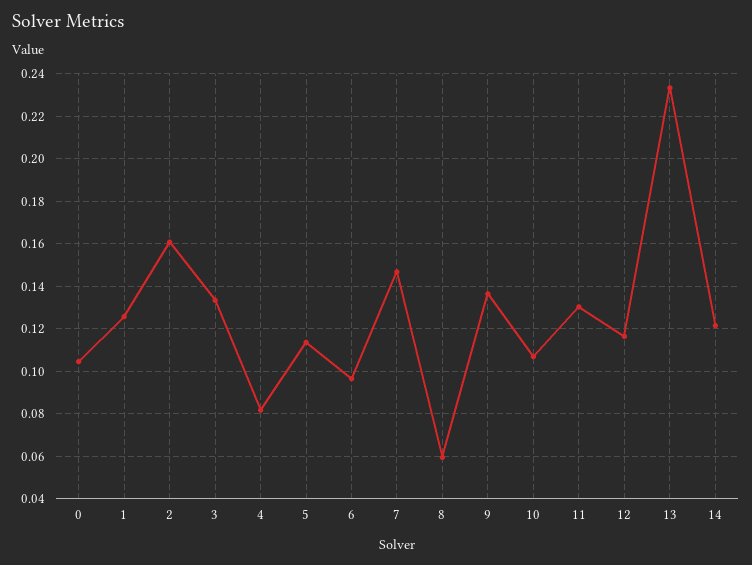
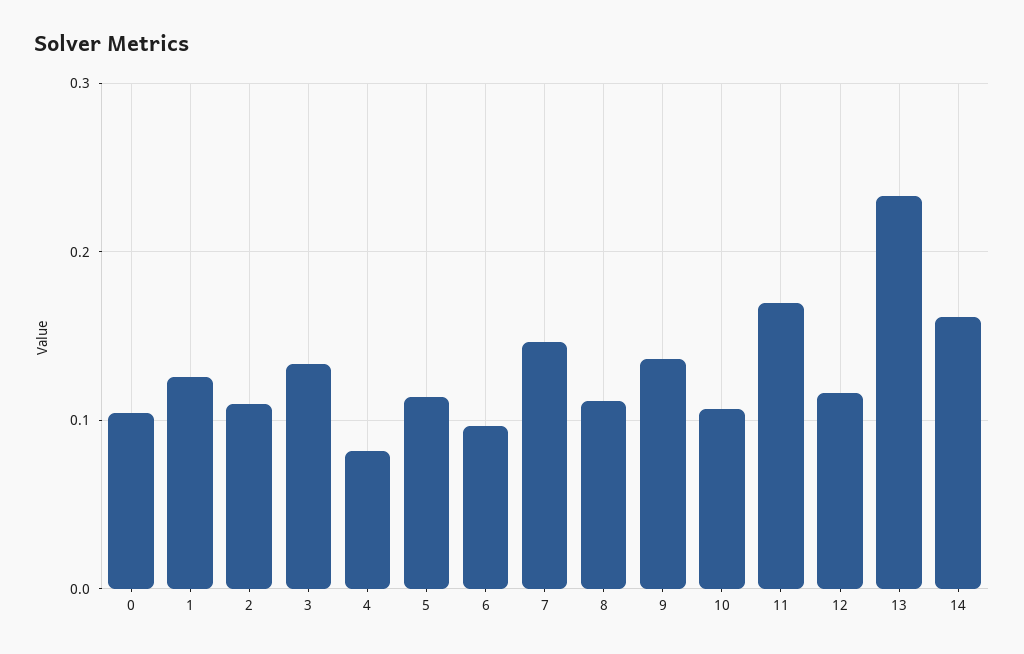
  {
    "0": 0.105,
    "1": 0.125,
-   "2": 0.16,
+   "2": 0.11,
    "3": 0.135,
    "4": 0.08,
    "5": 0.115,
    "6": 0.095,
    "7": 0.145,
-   "8": 0.06,
+   "8": 0.11,
    "9": 0.135,
    "10": 0.105,
-   "11": 0.13,
+   "11": 0.17,
    "12": 0.115,
    "13": 0.235,
-   "14": 0.12
+   "14": 0.16
  }

